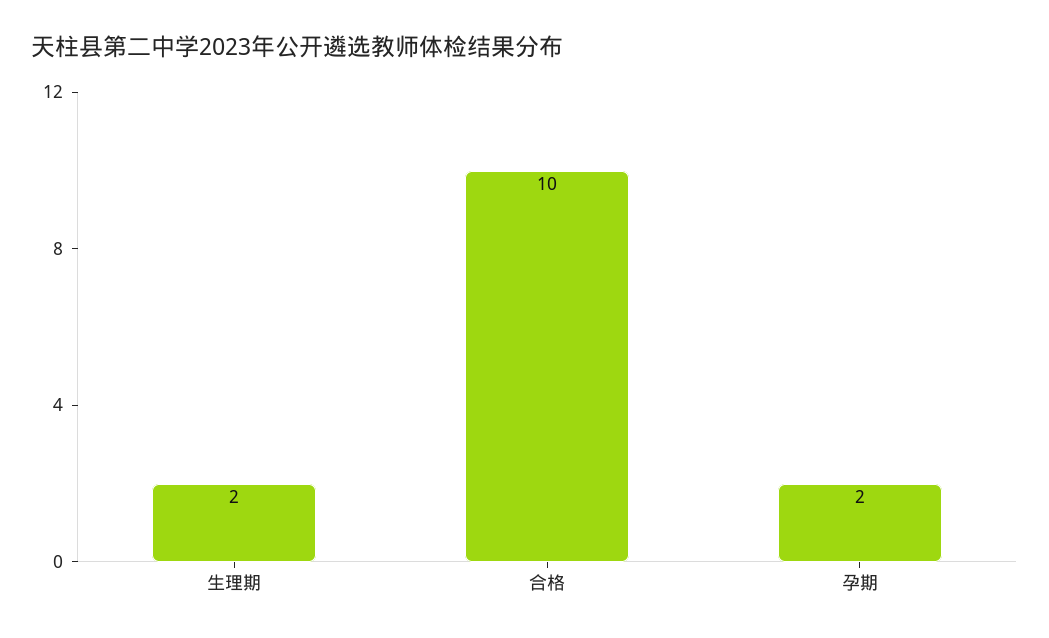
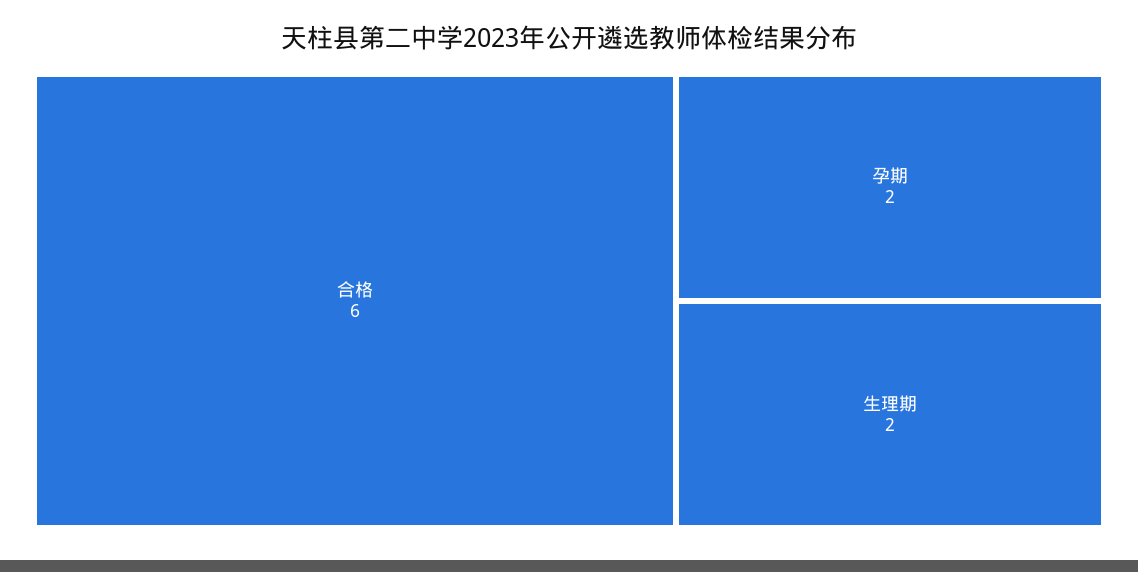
  {
    "生理期": 2,
-   "合格": 10,
+   "合格": 6,
    "孕期": 2
  }

